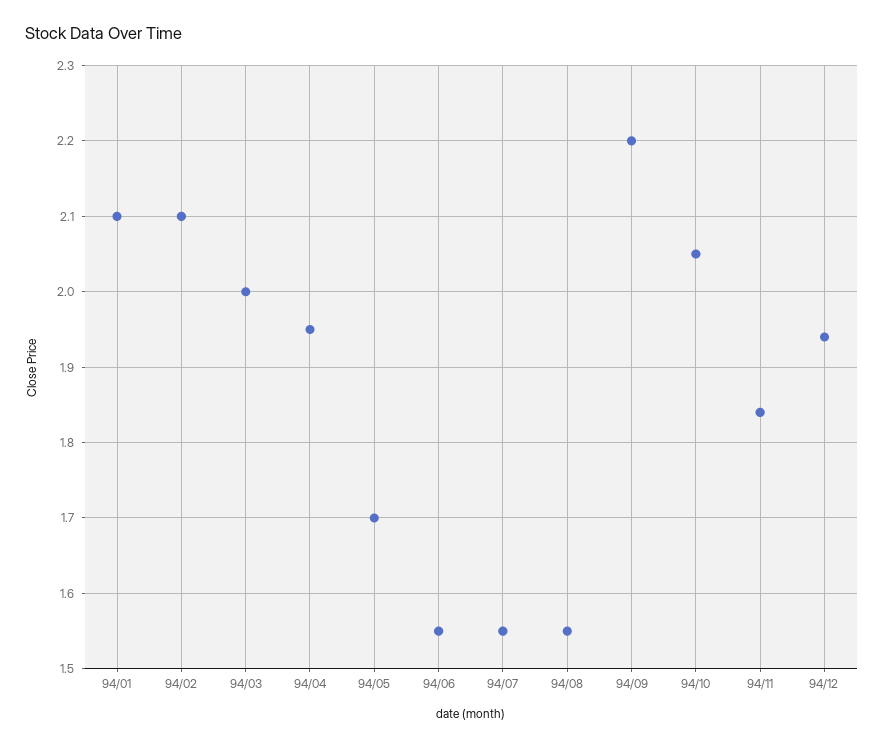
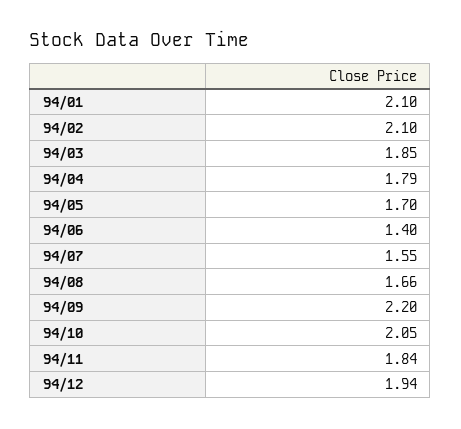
  {
    "94/01": 2.1,
    "94/02": 2.1,
-   "94/03": 2,
+   "94/03": 1.85,
-   "94/04": 1.95,
+   "94/04": 1.79,
    "94/05": 1.7,
-   "94/06": 1.55,
+   "94/06": 1.4,
    "94/07": 1.55,
-   "94/08": 1.55,
+   "94/08": 1.66,
    "94/09": 2.2,
    "94/10": 2.05,
    "94/11": 1.84,
    "94/12": 1.94
  }

